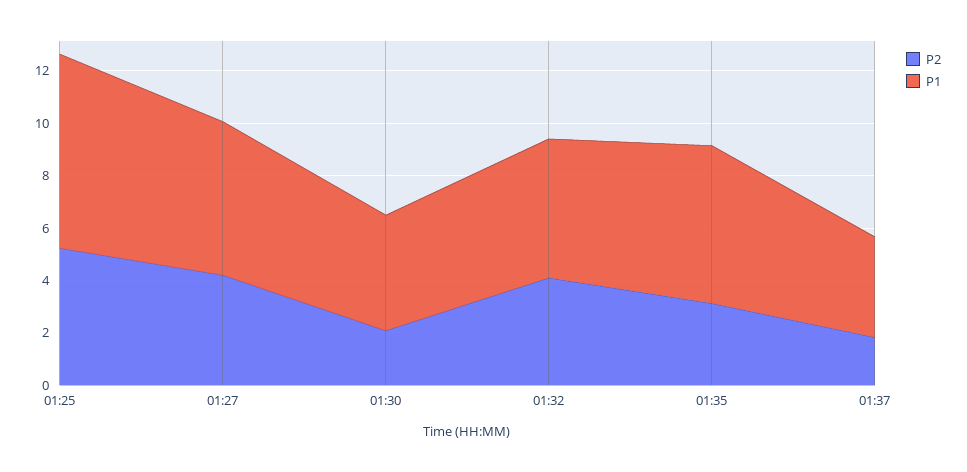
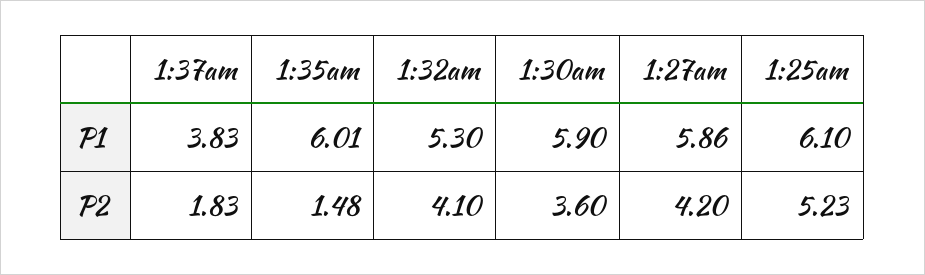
  {
    "P2": {
      "01:25": 5.23,
      "01:27": 4.2,
-     "01:30": 2,
+     "01:30": 3.6,
      "01:32": 4.1,
-     "01:35": 3,
+     "01:35": 1.48,
      "01:37": 1.83
    },
    "P1": {
-     "01:25": 7.5,
+     "01:25": 6.1,
      "01:27": 5.86,
-     "01:30": 4.5,
+     "01:30": 5.9,
      "01:32": 5.3,
      "01:35": 6.01,
      "01:37": 3.83
    }
  }

